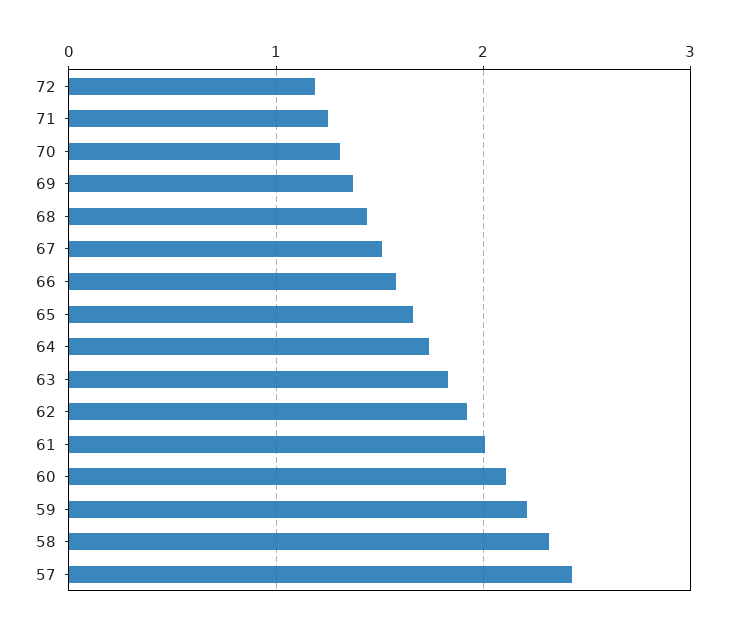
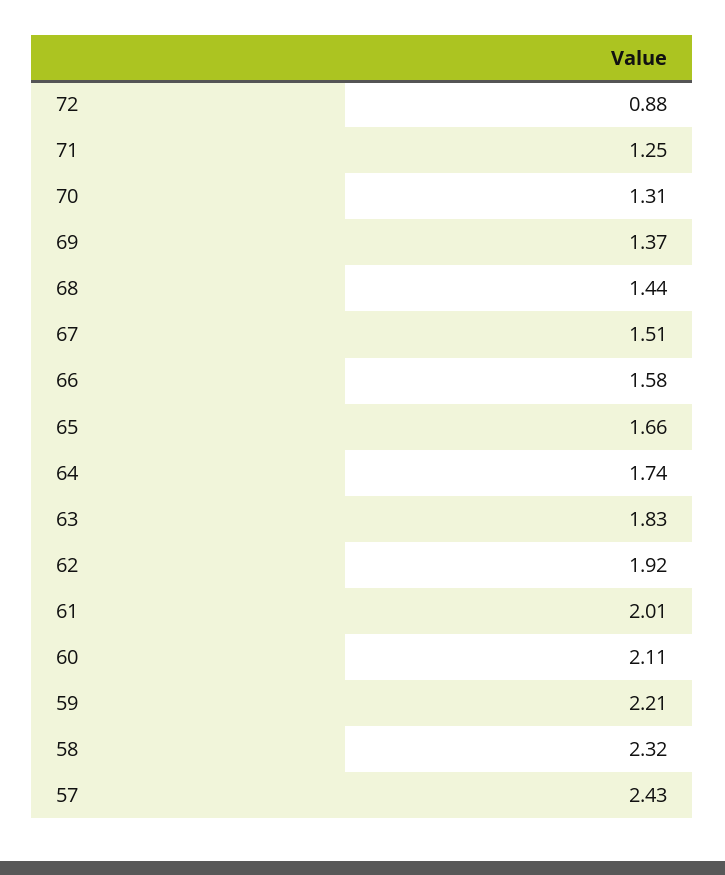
  {
-   "72": 1.2,
+   "72": 0.88,
    "71": 1.25,
    "70": 1.31,
    "69": 1.37,
    "68": 1.44,
    "67": 1.51,
    "66": 1.58,
    "65": 1.66,
    "64": 1.74,
    "63": 1.83,
    "62": 1.92,
    "61": 2.01,
    "60": 2.11,
    "59": 2.21,
    "58": 2.32,
    "57": 2.43
  }

